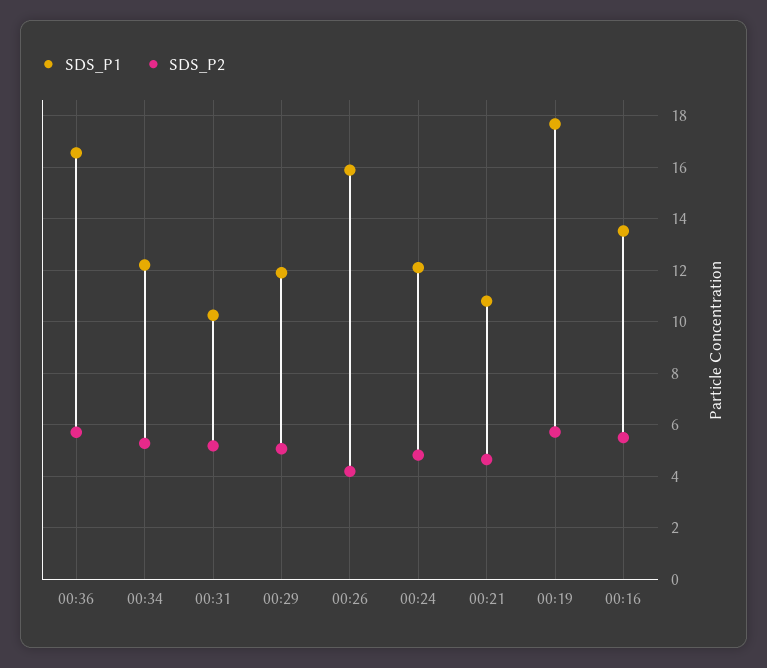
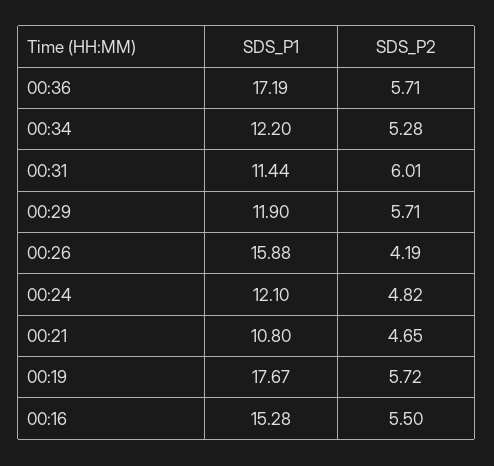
  {
    "SDS_P1": {
-     "00:36": 16.5,
+     "00:36": 17.19,
      "00:34": 12.2,
-     "00:31": 10.25,
+     "00:31": 11.44,
      "00:29": 11.9,
      "00:26": 15.88,
      "00:24": 12.1,
      "00:21": 10.8,
      "00:19": 17.67,
-     "00:16": 13.5
+     "00:16": 15.28
    },
    "SDS_P2": {
      "00:36": 5.71,
      "00:34": 5.28,
-     "00:31": 5.25,
+     "00:31": 6.01,
-     "00:29": 5,
+     "00:29": 5.71,
      "00:26": 4.19,
      "00:24": 4.82,
      "00:21": 4.65,
      "00:19": 5.72,
      "00:16": 5.5
    }
  }

